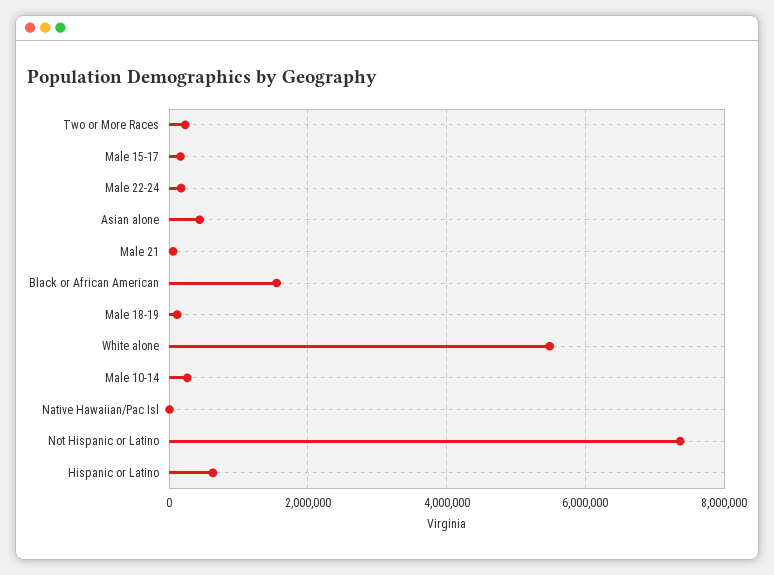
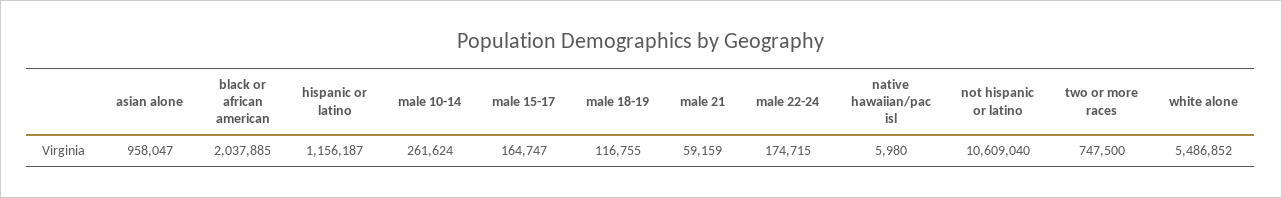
  {
-   "Two or More Races": 200000,
+   "Two or More Races": 747500,
    "Male 15-17": 164747,
    "Male 22-24": 174715,
-   "Asian alone": 400000,
+   "Asian alone": 958047,
    "Male 21": 59159,
-   "Black or African American": 1600000,
+   "Black or African American": 2037885,
    "Male 18-19": 116755,
    "White alone": 5486852,
    "Male 10-14": 261624,
    "Native Hawaiian/Pac Isl": 5980,
-   "Not Hispanic or Latino": 7400000,
+   "Not Hispanic or Latino": 10609040,
-   "Hispanic or Latino": 600000
+   "Hispanic or Latino": 1156187
  }

